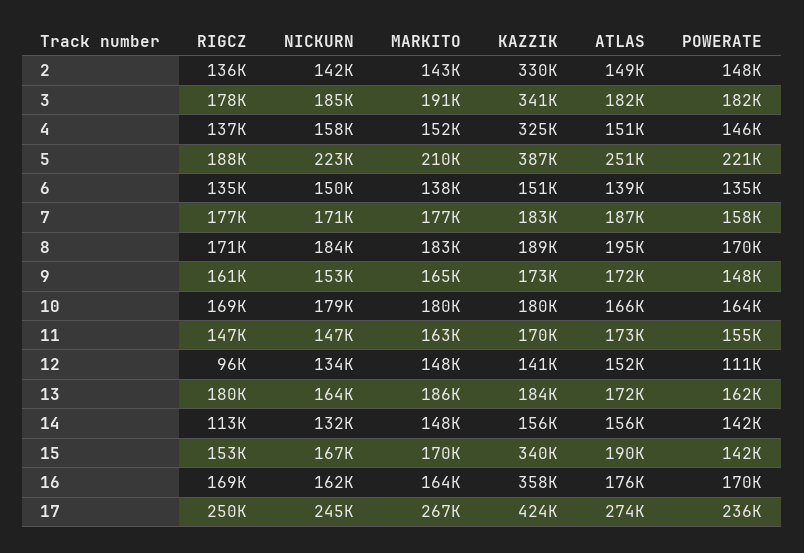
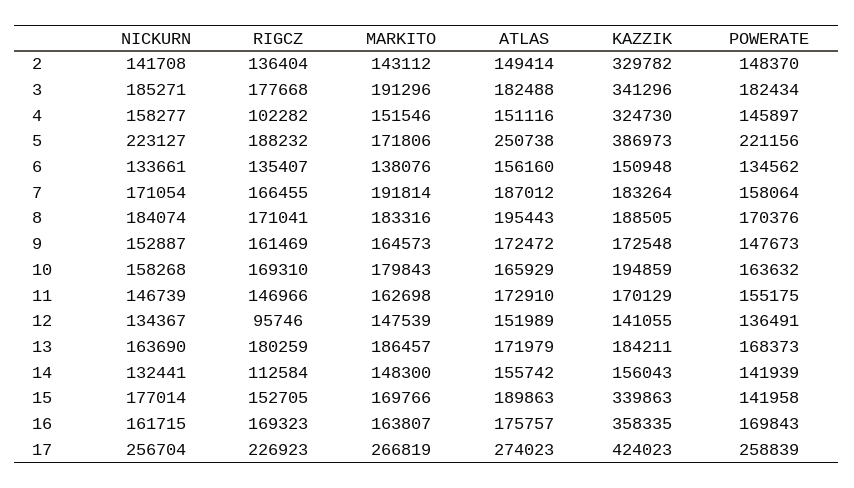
  {
    "RIGCZ": {
      "2": 136404,
      "3": 177668,
-     "4": 137000,
+     "4": 102282,
      "5": 188232,
      "6": 135407,
-     "7": 177000,
+     "7": 166455,
      "8": 171041,
      "9": 161469,
      "10": 169310,
      "11": 146966,
      "12": 95746,
      "13": 180259,
      "14": 112584,
      "15": 152705,
      "16": 169323,
-     "17": 250000
+     "17": 226923
    },
    "NICKURN": {
      "2": 141708,
      "3": 185271,
      "4": 158277,
      "5": 223127,
-     "6": 150000,
+     "6": 133661,
      "7": 171054,
      "8": 184074,
      "9": 152887,
-     "10": 179000,
+     "10": 158268,
      "11": 146739,
      "12": 134367,
      "13": 163690,
      "14": 132441,
-     "15": 167000,
+     "15": 177014,
      "16": 161715,
-     "17": 245000
+     "17": 256704
    },
    "MARKITO": {
      "2": 143112,
      "3": 191296,
      "4": 151546,
-     "5": 210000,
+     "5": 171806,
      "6": 138076,
-     "7": 177000,
+     "7": 191814,
      "8": 183316,
      "9": 164573,
      "10": 179843,
      "11": 162698,
      "12": 147539,
      "13": 186457,
      "14": 148300,
      "15": 169766,
      "16": 163807,
      "17": 266819
    },
    "KAZZIK": {
      "2": 329782,
      "3": 341296,
      "4": 324730,
      "5": 386973,
      "6": 150948,
      "7": 183264,
      "8": 188505,
      "9": 172548,
-     "10": 180000,
+     "10": 194859,
      "11": 170129,
      "12": 141055,
      "13": 184211,
      "14": 156043,
      "15": 339863,
      "16": 358335,
      "17": 424023
    },
    "ATLAS": {
      "2": 149414,
      "3": 182488,
      "4": 151116,
      "5": 250738,
-     "6": 139000,
+     "6": 156160,
      "7": 187012,
      "8": 195443,
      "9": 172472,
      "10": 165929,
      "11": 172910,
      "12": 151989,
      "13": 171979,
      "14": 155742,
      "15": 189863,
      "16": 175757,
      "17": 274023
    },
    "POWERATE": {
      "2": 148370,
      "3": 182434,
      "4": 145897,
      "5": 221156,
      "6": 134562,
      "7": 158064,
      "8": 170376,
      "9": 147673,
      "10": 163632,
      "11": 155175,
-     "12": 111000,
+     "12": 136491,
-     "13": 162000,
+     "13": 168373,
      "14": 141939,
      "15": 141958,
      "16": 169843,
-     "17": 236000
+     "17": 258839
    }
  }

